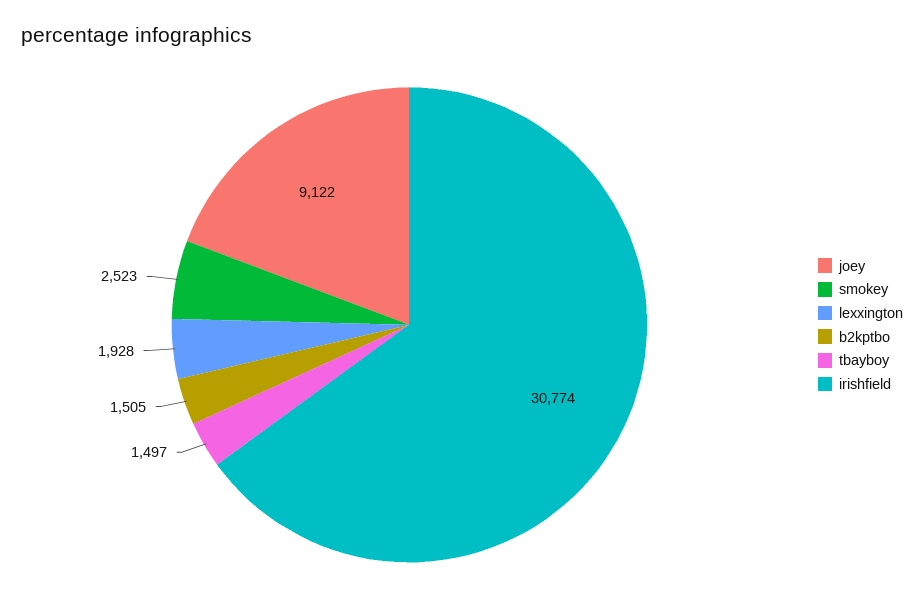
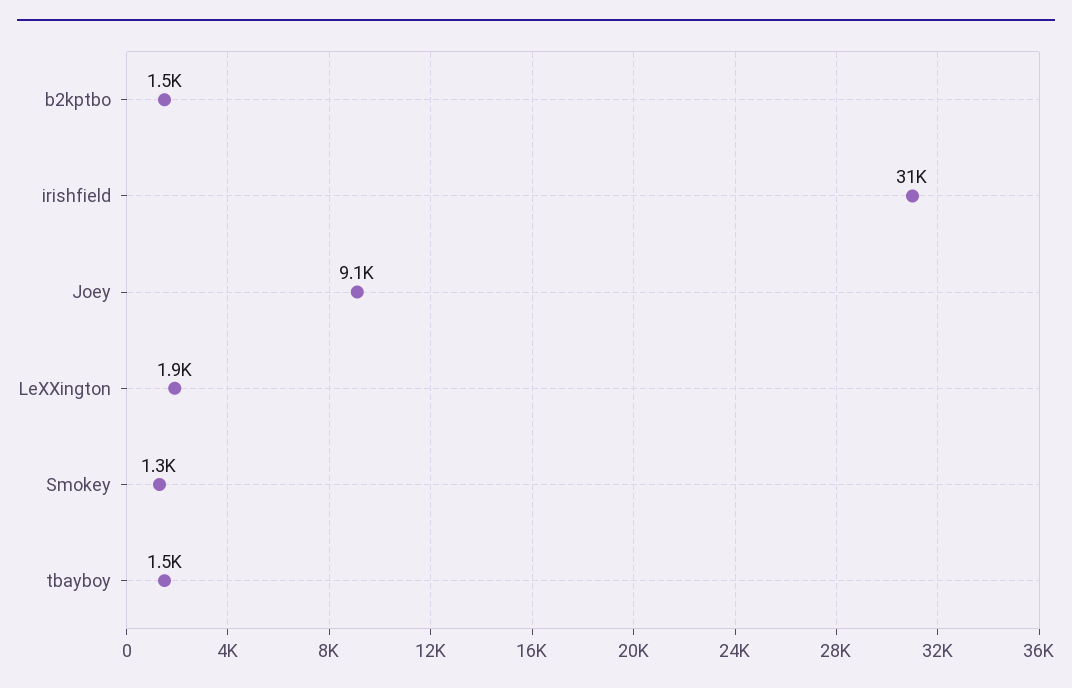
  {
    "joey": 9122,
-   "smokey": 2523,
+   "smokey": 1300,
    "lexxington": 1928,
    "b2kptbo": 1505,
    "tbayboy": 1497,
    "irishfield": 30774
  }

